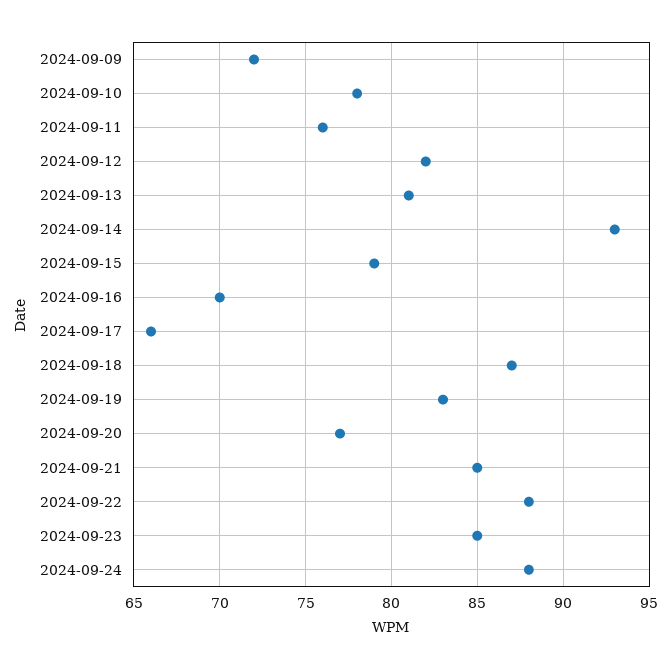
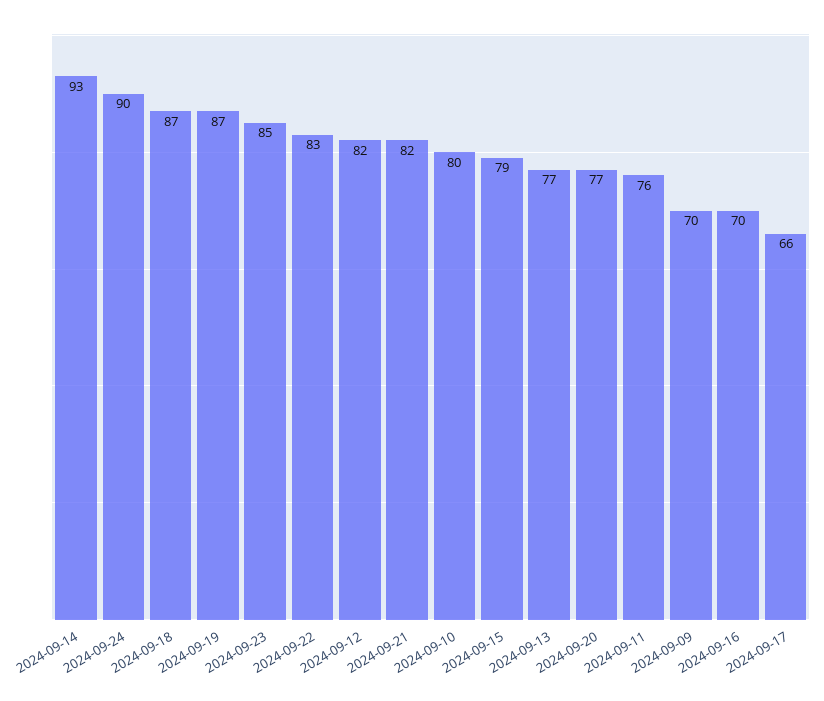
  {
-   "2024-09-09": 72,
+   "2024-09-09": 70,
-   "2024-09-10": 78,
+   "2024-09-10": 80,
    "2024-09-11": 76,
    "2024-09-12": 82,
-   "2024-09-13": 81,
+   "2024-09-13": 77,
    "2024-09-14": 93,
    "2024-09-15": 79,
    "2024-09-16": 70,
    "2024-09-17": 66,
    "2024-09-18": 87,
-   "2024-09-19": 83,
+   "2024-09-19": 87,
    "2024-09-20": 77,
-   "2024-09-21": 85,
+   "2024-09-21": 82,
-   "2024-09-22": 88,
+   "2024-09-22": 83,
    "2024-09-23": 85,
-   "2024-09-24": 88
+   "2024-09-24": 90
  }

